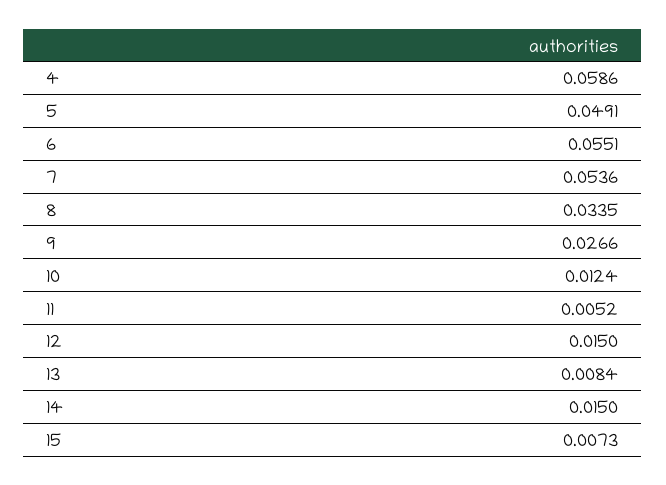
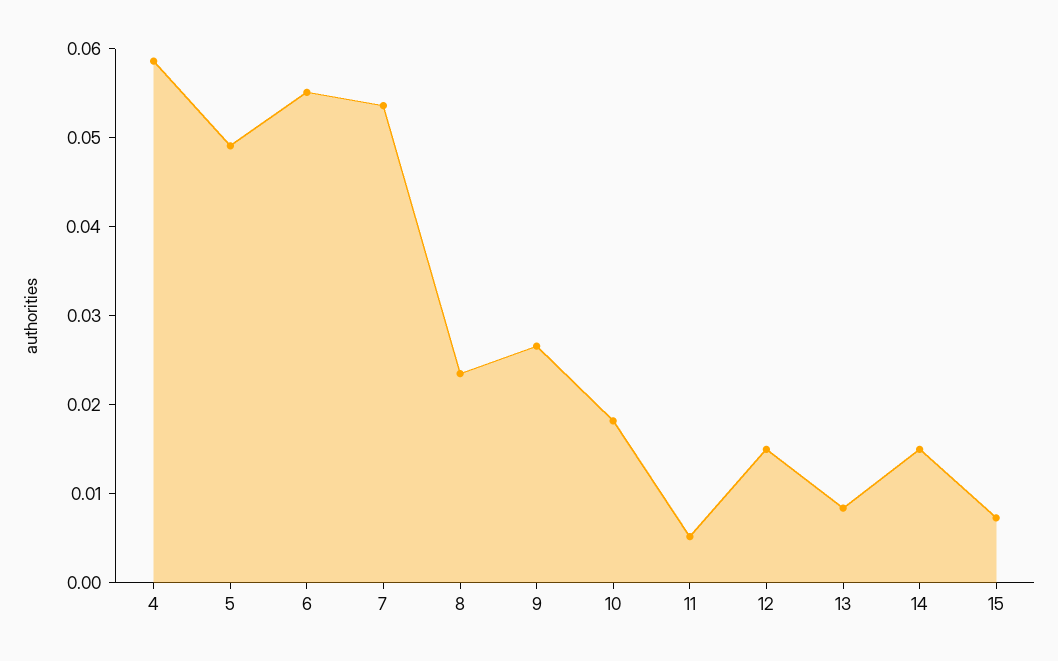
  {
    "4": 0.0586,
    "5": 0.0491,
    "6": 0.0551,
    "7": 0.0536,
-   "8": 0.0335,
+   "8": 0.024,
    "9": 0.0266,
-   "10": 0.0124,
+   "10": 0.018,
    "11": 0.0052,
    "12": 0.015,
    "13": 0.0084,
    "14": 0.015,
    "15": 0.0073
  }

